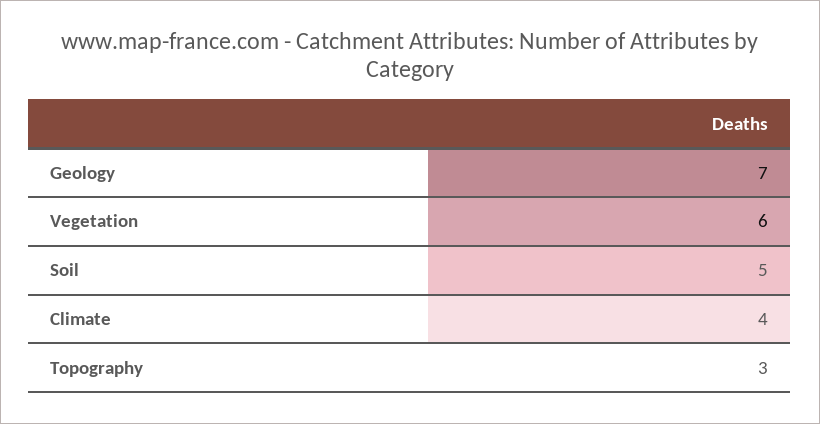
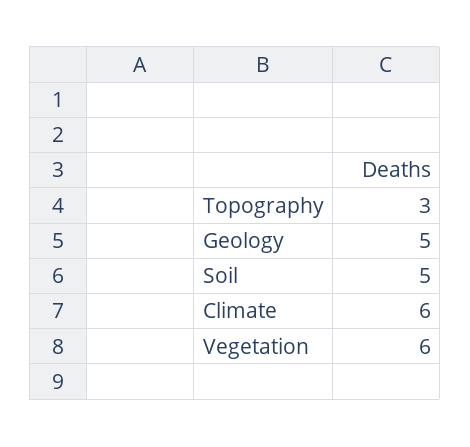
  {
-   "Geology": 7,
+   "Geology": 5,
    "Vegetation": 6,
    "Soil": 5,
-   "Climate": 4,
+   "Climate": 6,
    "Topography": 3
  }

